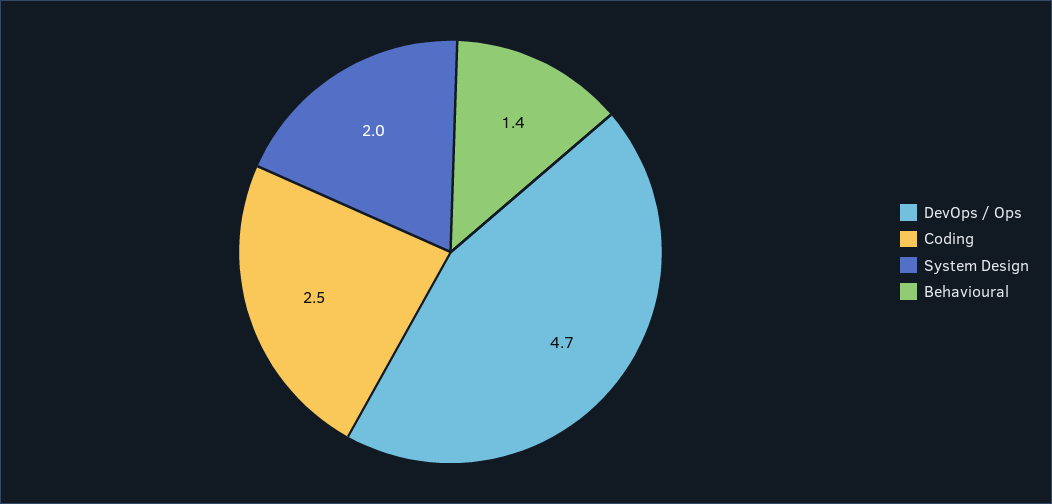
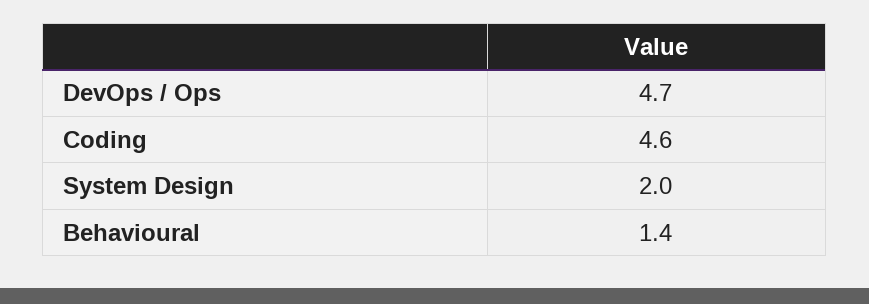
  {
    "DevOps / Ops": 4.7,
-   "Coding": 2.5,
+   "Coding": 4.6,
    "System Design": 2,
    "Behavioural": 1.4
  }

